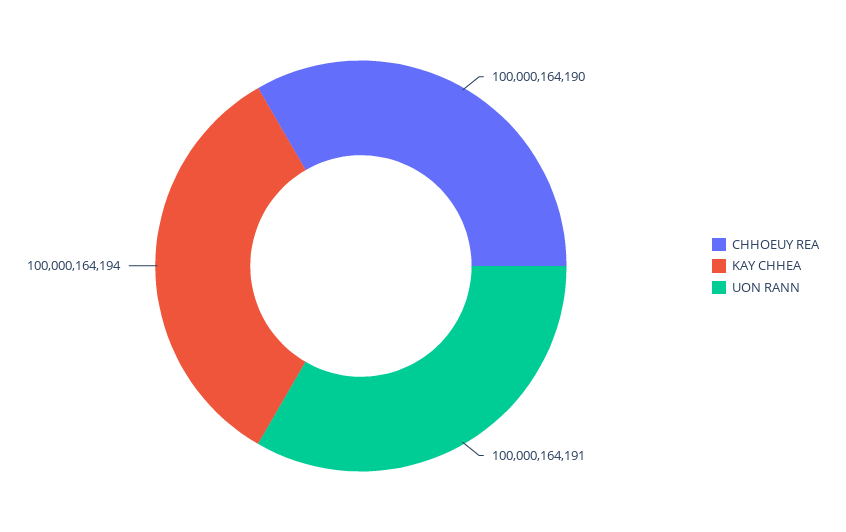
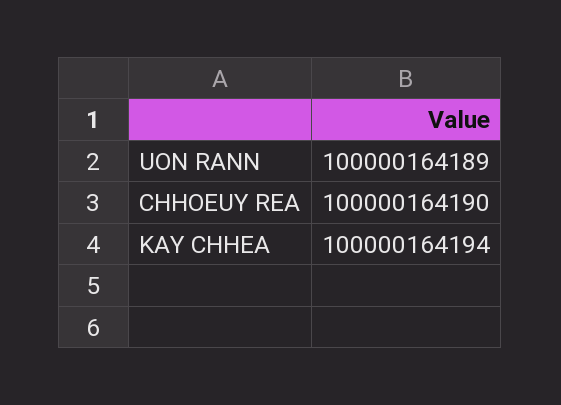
  {
    "CHHOEUY REA": 100000164190,
    "KAY CHHEA": 100000164194,
-   "UON RANN": 100000164191
+   "UON RANN": 100000164189
  }

